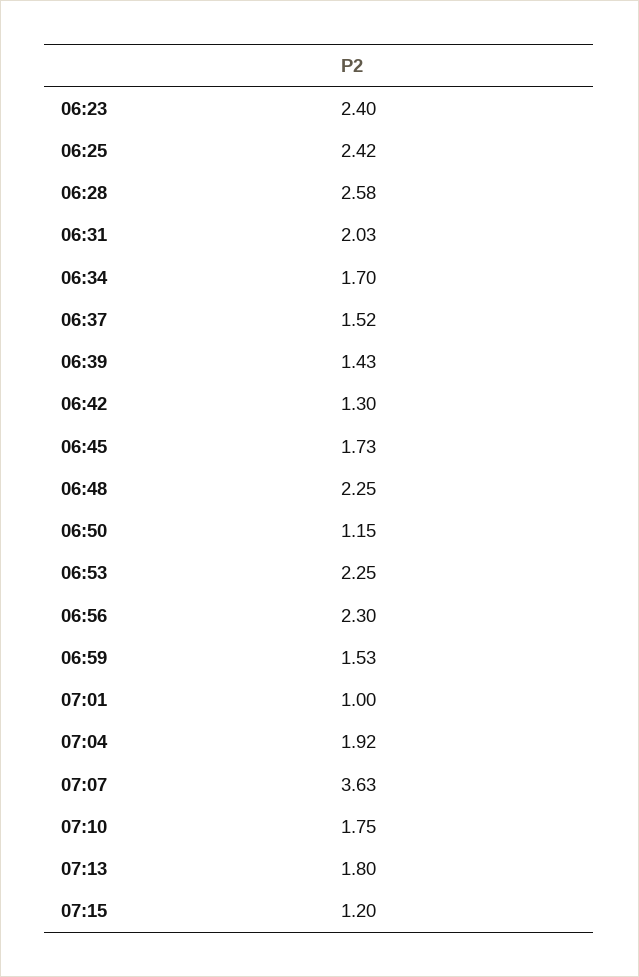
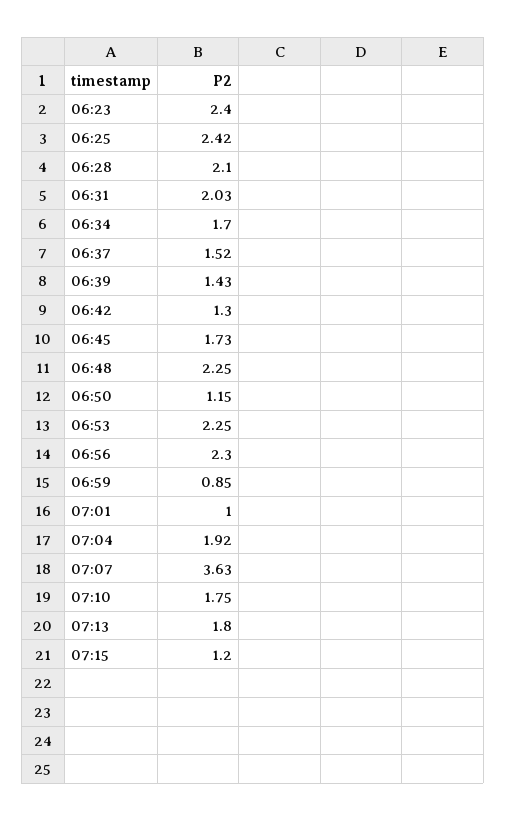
  {
    "06:23": 2.4,
    "06:25": 2.42,
-   "06:28": 2.58,
+   "06:28": 2.1,
    "06:31": 2.03,
    "06:34": 1.7,
    "06:37": 1.52,
    "06:39": 1.43,
    "06:42": 1.3,
    "06:45": 1.73,
    "06:48": 2.25,
    "06:50": 1.15,
    "06:53": 2.25,
    "06:56": 2.3,
-   "06:59": 1.53,
+   "06:59": 0.85,
    "07:01": 1,
    "07:04": 1.92,
    "07:07": 3.63,
    "07:10": 1.75,
    "07:13": 1.8,
    "07:15": 1.2
  }

